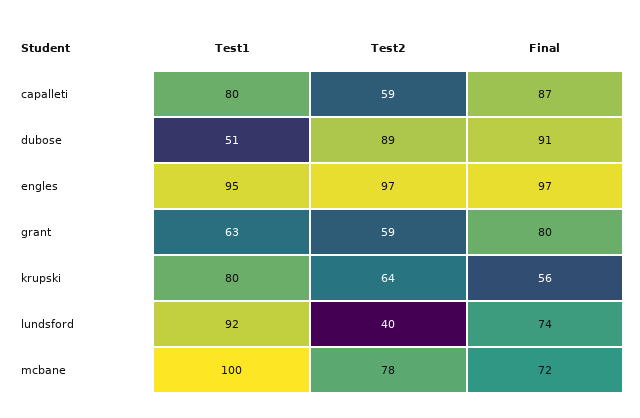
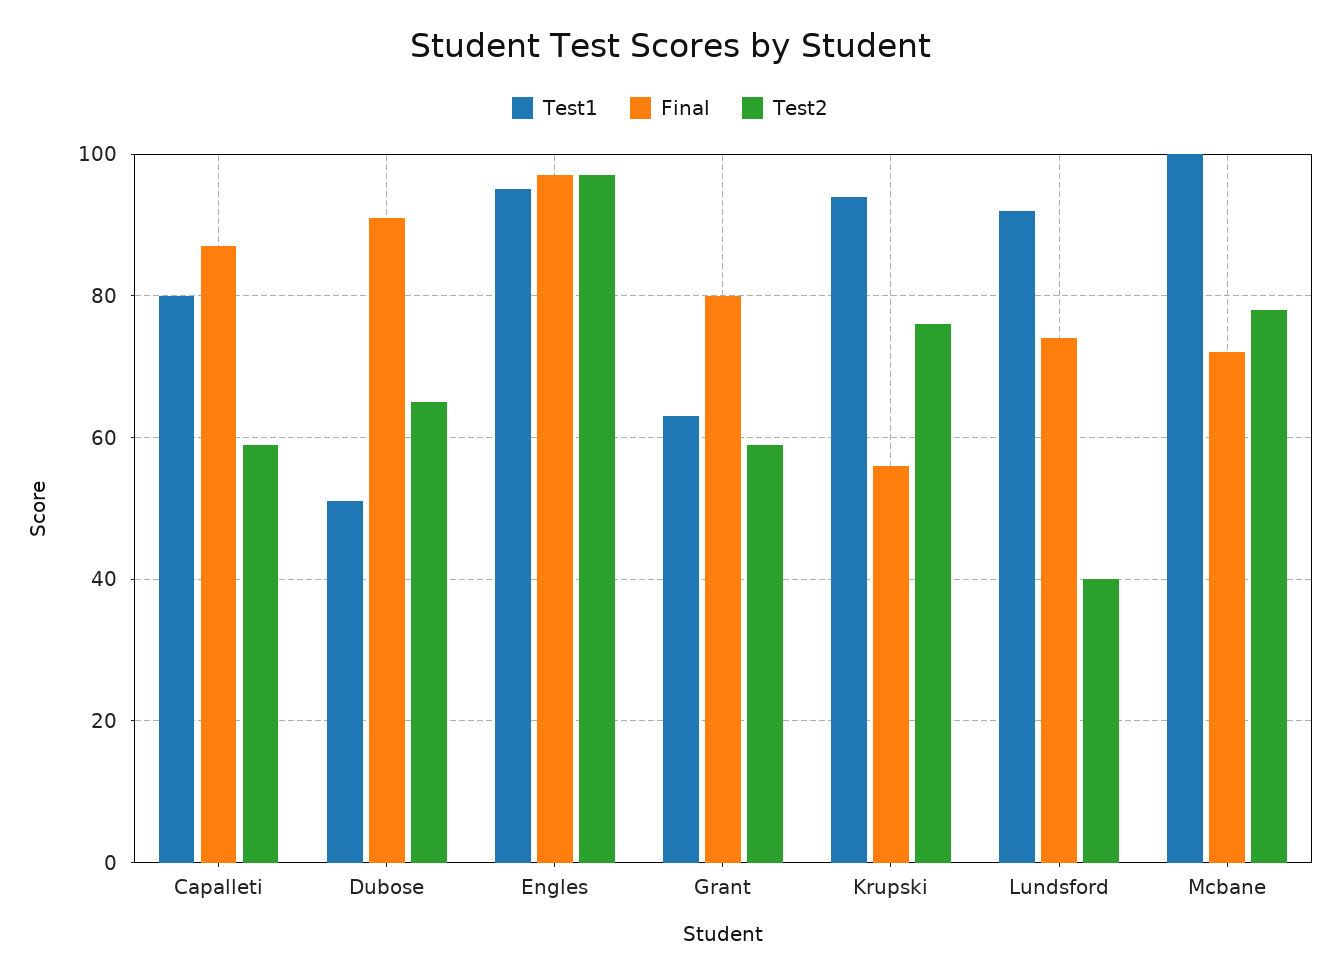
  {
    "Test1": {
      "capalleti": 80,
      "dubose": 51,
      "engles": 95,
      "grant": 63,
-     "krupski": 80,
+     "krupski": 95,
      "lundsford": 92,
      "mcbane": 100
    },
    "Test2": {
      "capalleti": 59,
-     "dubose": 89,
+     "dubose": 65,
      "engles": 97,
      "grant": 59,
-     "krupski": 64,
+     "krupski": 75,
      "lundsford": 40,
      "mcbane": 78
    },
    "Final": {
      "capalleti": 87,
      "dubose": 91,
      "engles": 97,
      "grant": 80,
      "krupski": 56,
      "lundsford": 74,
      "mcbane": 72
    }
  }

